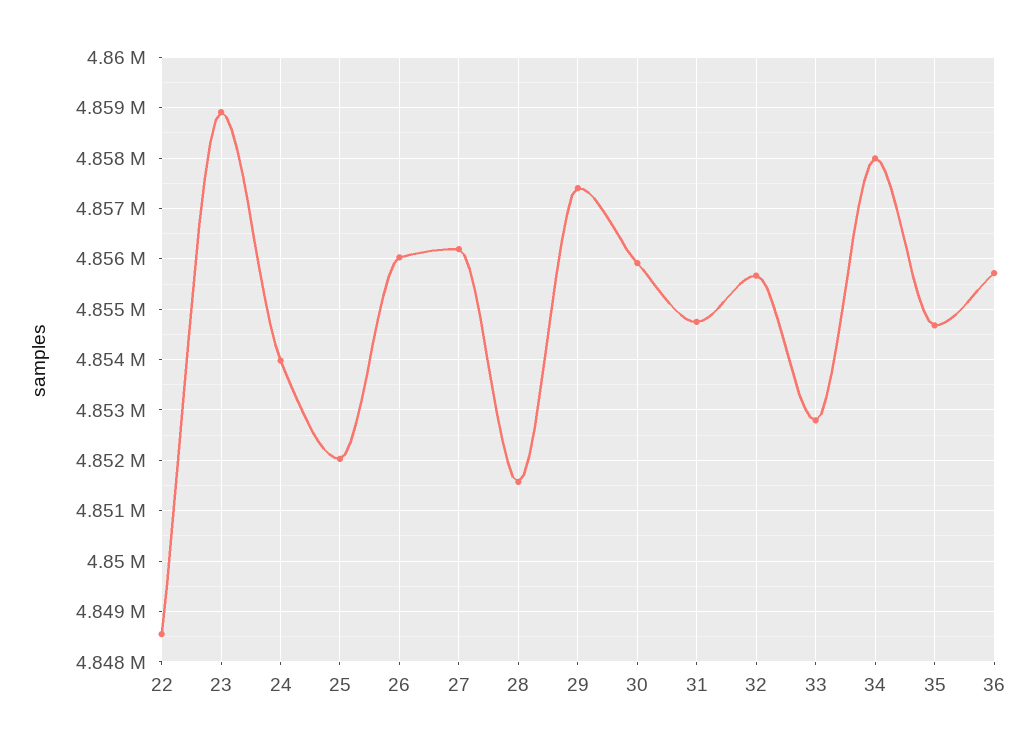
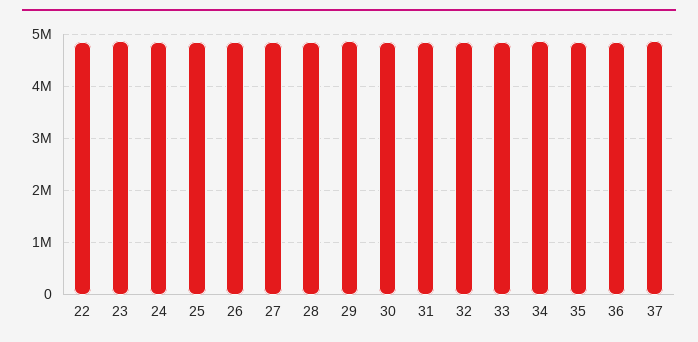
  {
    "22": 4848600,
    "23": 4859000,
    "24": 4854000,
    "25": 4852000,
    "26": 4856000,
    "27": 4856200,
    "28": 4851600,
    "29": 4857400,
    "30": 4856000,
    "31": 4854800,
    "32": 4855600,
    "33": 4852800,
    "34": 4858000,
    "35": 4854600,
-   "36": 4855800
+   "36": 4855800,
+   "37": 4800000
  }

